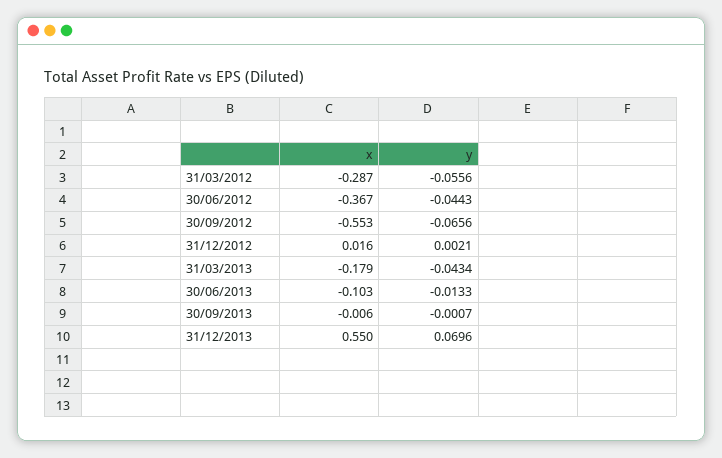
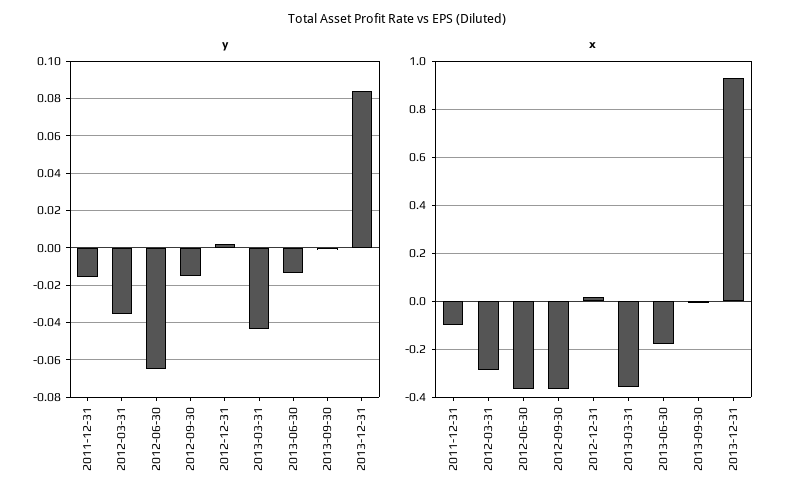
  {
    "x": {
      "31/03/2012": -0.287,
      "30/06/2012": -0.367,
-     "30/09/2012": -0.553,
+     "30/09/2012": -0.375,
      "31/12/2012": 0.016,
-     "31/03/2013": -0.179,
+     "31/03/2013": -0.35,
-     "30/06/2013": -0.103,
+     "30/06/2013": -0.175,
      "30/09/2013": -0.006,
-     "31/12/2013": 0.55
+     "31/12/2013": 0.925,
+     "2011-12-31": -0.1
    },
    "y": {
-     "31/03/2012": -0.0556,
+     "31/03/2012": -0.035,
-     "30/06/2012": -0.0443,
+     "30/06/2012": -0.065,
-     "30/09/2012": -0.0656,
+     "30/09/2012": -0.015,
      "31/12/2012": 0.0021,
      "31/03/2013": -0.0434,
      "30/06/2013": -0.0133,
      "30/09/2013": -0.0007,
-     "31/12/2013": 0.0696
+     "31/12/2013": 0.085,
+     "2011-12-31": -0.015
    }
  }

